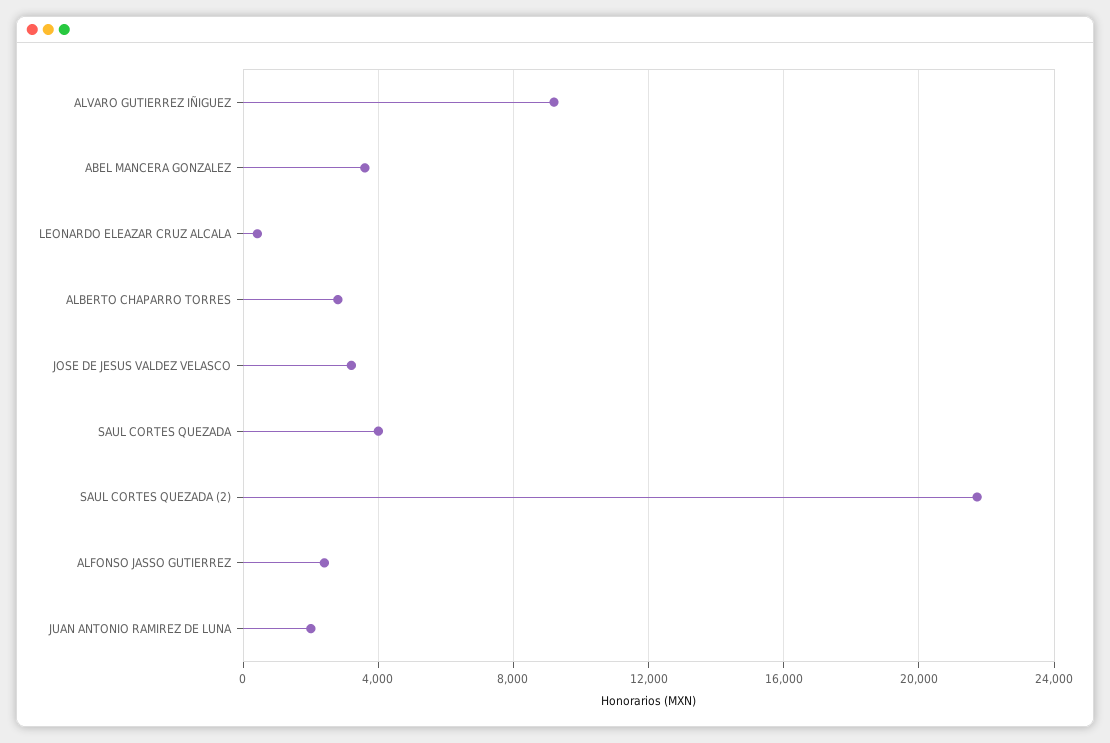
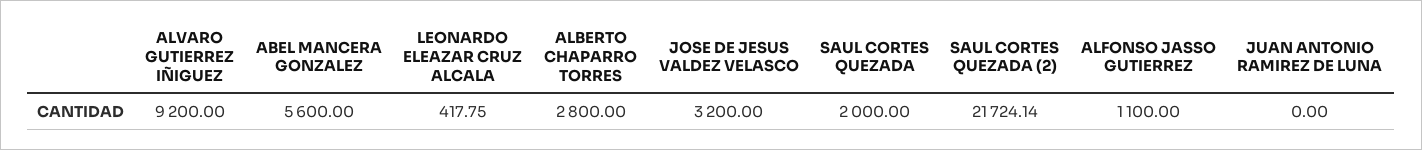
  {
    "ALVARO GUTIERREZ IÑIGUEZ": 9200,
-   "ABEL MANCERA GONZALEZ": 3500,
+   "ABEL MANCERA GONZALEZ": 5600,
    "LEONARDO ELEAZAR CRUZ ALCALA": 417.75,
    "ALBERTO CHAPARRO TORRES": 2800,
    "JOSE DE JESUS VALDEZ VELASCO": 3200,
-   "SAUL CORTES QUEZADA": 4000,
+   "SAUL CORTES QUEZADA": 2000,
    "SAUL CORTES QUEZADA (2)": 21724.14,
-   "ALFONSO JASSO GUTIERREZ": 2500,
+   "ALFONSO JASSO GUTIERREZ": 1100,
-   "JUAN ANTONIO RAMIREZ DE LUNA": 2000
+   "JUAN ANTONIO RAMIREZ DE LUNA": 0
  }

